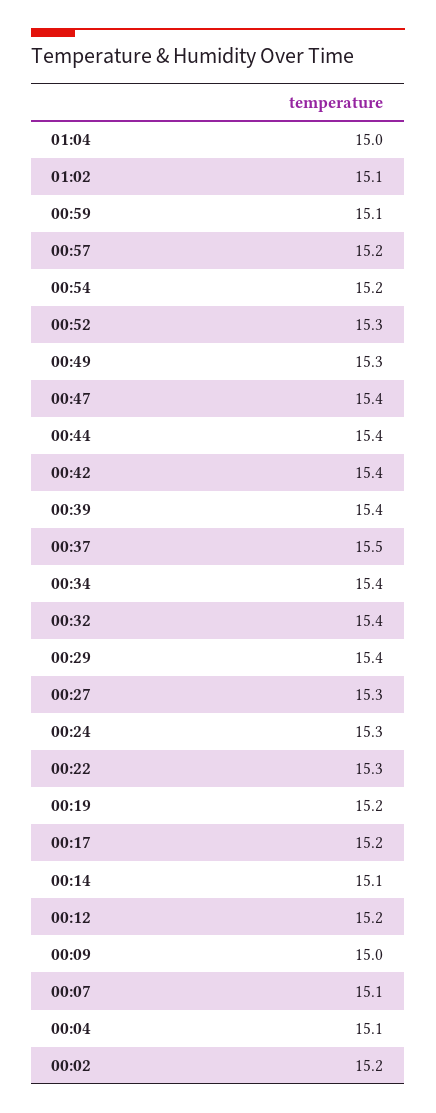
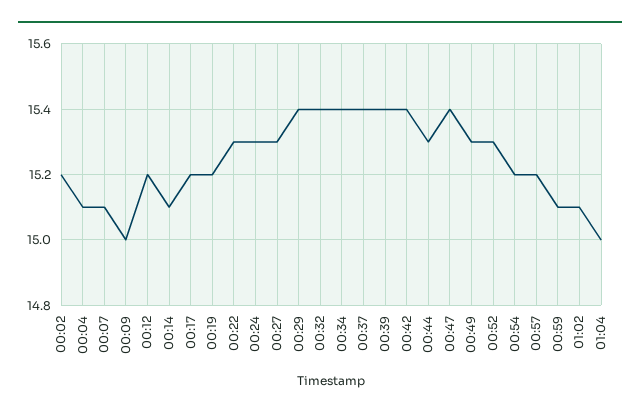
  {
    "01:04": 15,
    "01:02": 15.1,
    "00:59": 15.1,
    "00:57": 15.2,
    "00:54": 15.2,
    "00:52": 15.3,
    "00:49": 15.3,
    "00:47": 15.4,
-   "00:44": 15.4,
+   "00:44": 15.3,
    "00:42": 15.4,
    "00:39": 15.4,
-   "00:37": 15.5,
+   "00:37": 15.4,
    "00:34": 15.4,
    "00:32": 15.4,
    "00:29": 15.4,
    "00:27": 15.3,
    "00:24": 15.3,
    "00:22": 15.3,
    "00:19": 15.2,
    "00:17": 15.2,
    "00:14": 15.1,
    "00:12": 15.2,
    "00:09": 15,
    "00:07": 15.1,
    "00:04": 15.1,
    "00:02": 15.2
  }

